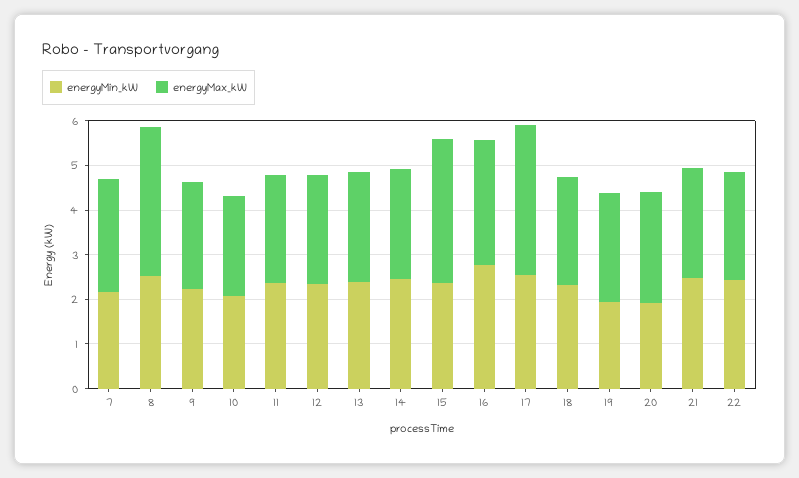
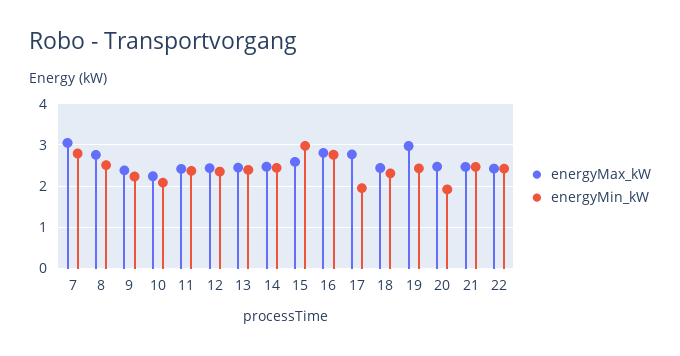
  {
    "energyMin_kW": {
-     "7": 2.2,
+     "7": 2.8,
      "8": 2.6,
      "9": 2.2,
      "10": 2,
      "11": 2.4,
      "12": 2.4,
      "13": 2.4,
      "14": 2.4,
-     "15": 2.4,
+     "15": 3,
      "16": 2.8,
-     "17": 2.6,
+     "17": 2,
      "18": 2.4,
-     "19": 2,
+     "19": 2.4,
      "20": 2,
      "21": 2.4,
      "22": 2.4
    },
    "energyMax_kW": {
-     "7": 2.6,
+     "7": 3,
-     "8": 3.4,
+     "8": 2.8,
      "9": 2.4,
      "10": 2.2,
      "11": 2.4,
      "12": 2.4,
      "13": 2.4,
      "14": 2.4,
-     "15": 3.2,
+     "15": 2.6,
      "16": 2.8,
-     "17": 3.4,
+     "17": 2.8,
      "18": 2.4,
-     "19": 2.4,
+     "19": 3,
      "20": 2.4,
      "21": 2.4,
      "22": 2.4
    }
  }

